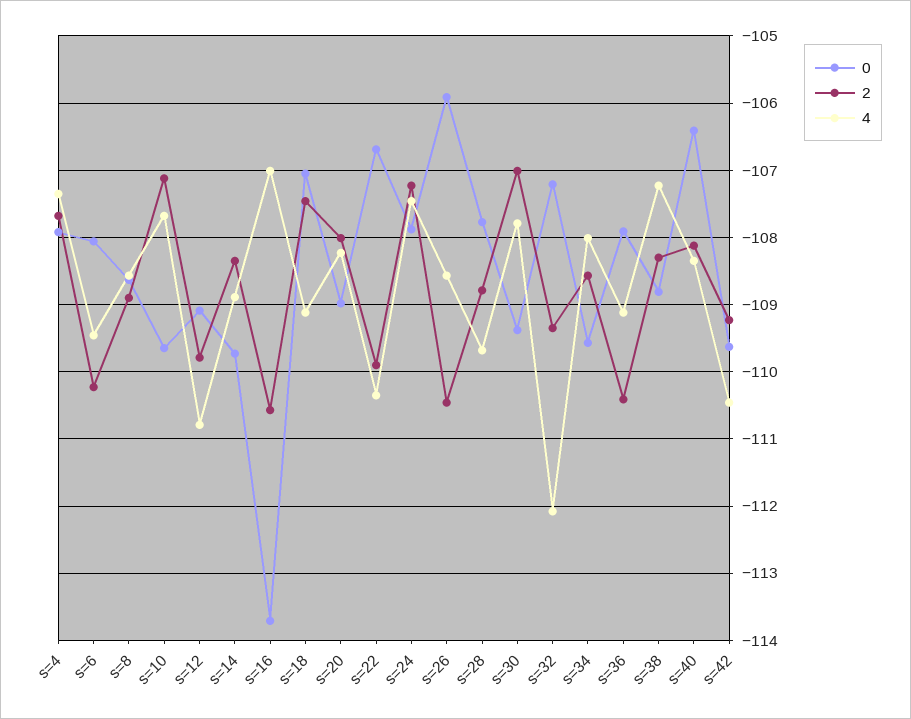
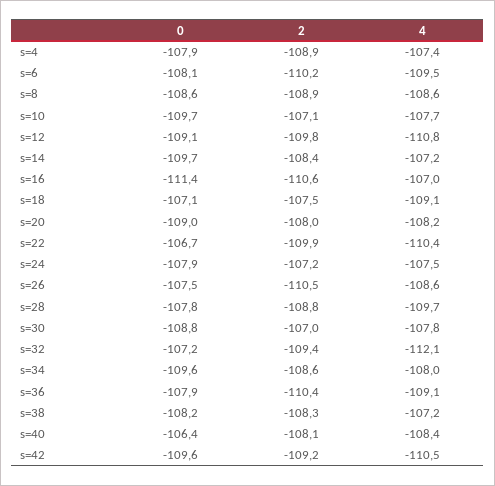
  {
    "0": {
      "s=4": -107.9,
      "s=6": -108.1,
      "s=8": -108.6,
      "s=10": -109.7,
      "s=12": -109.1,
      "s=14": -109.7,
-     "s=16": -113.7,
+     "s=16": -111.4,
      "s=18": -107.1,
      "s=20": -109,
      "s=22": -106.7,
      "s=24": -107.9,
-     "s=26": -105.9,
+     "s=26": -107.5,
      "s=28": -107.8,
-     "s=30": -109.4,
+     "s=30": -108.8,
      "s=32": -107.2,
      "s=34": -109.6,
      "s=36": -107.9,
-     "s=38": -108.8,
+     "s=38": -108.2,
      "s=40": -106.4,
      "s=42": -109.6
    },
    "2": {
-     "s=4": -107.7,
+     "s=4": -108.9,
      "s=6": -110.2,
      "s=8": -108.9,
      "s=10": -107.1,
      "s=12": -109.8,
      "s=14": -108.4,
      "s=16": -110.6,
      "s=18": -107.5,
      "s=20": -108,
      "s=22": -109.9,
      "s=24": -107.2,
      "s=26": -110.5,
      "s=28": -108.8,
      "s=30": -107,
      "s=32": -109.4,
      "s=34": -108.6,
      "s=36": -110.4,
      "s=38": -108.3,
      "s=40": -108.1,
      "s=42": -109.2
    },
    "4": {
      "s=4": -107.4,
      "s=6": -109.5,
      "s=8": -108.6,
      "s=10": -107.7,
      "s=12": -110.8,
-     "s=14": -108.9,
+     "s=14": -107.2,
      "s=16": -107,
      "s=18": -109.1,
      "s=20": -108.2,
      "s=22": -110.4,
      "s=24": -107.5,
      "s=26": -108.6,
      "s=28": -109.7,
      "s=30": -107.8,
      "s=32": -112.1,
      "s=34": -108,
      "s=36": -109.1,
      "s=38": -107.2,
      "s=40": -108.4,
      "s=42": -110.5
    }
  }

